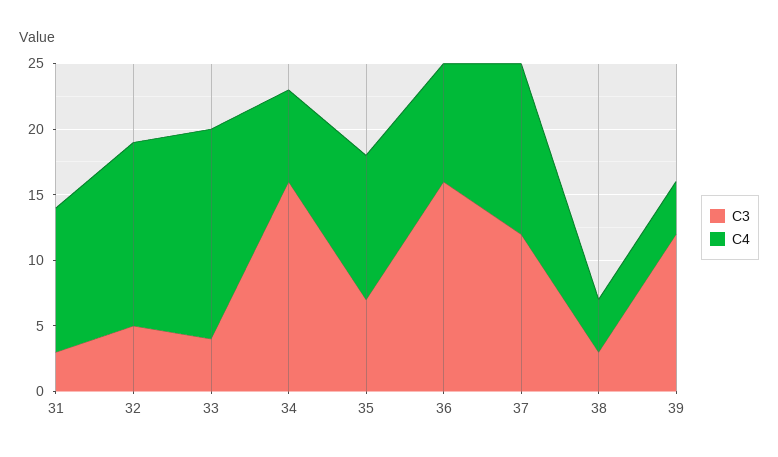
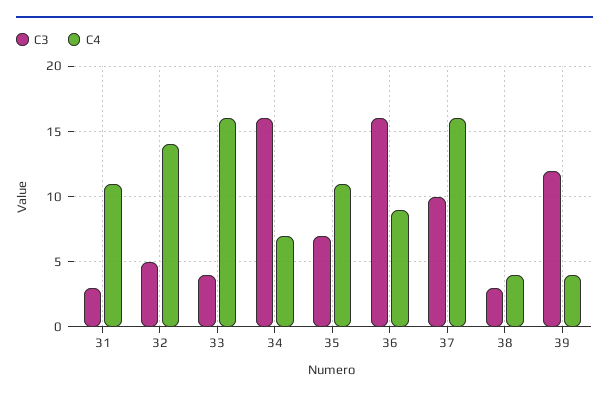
  {
    "C3": {
      "31": 3,
      "32": 5,
      "33": 4,
      "34": 16,
      "35": 7,
      "36": 16,
-     "37": 12,
+     "37": 10,
      "38": 3,
      "39": 12
    },
    "C4": {
      "31": 11,
      "32": 14,
      "33": 16,
      "34": 7,
      "35": 11,
      "36": 9,
-     "37": 13,
+     "37": 16,
      "38": 4,
      "39": 4
    }
  }

